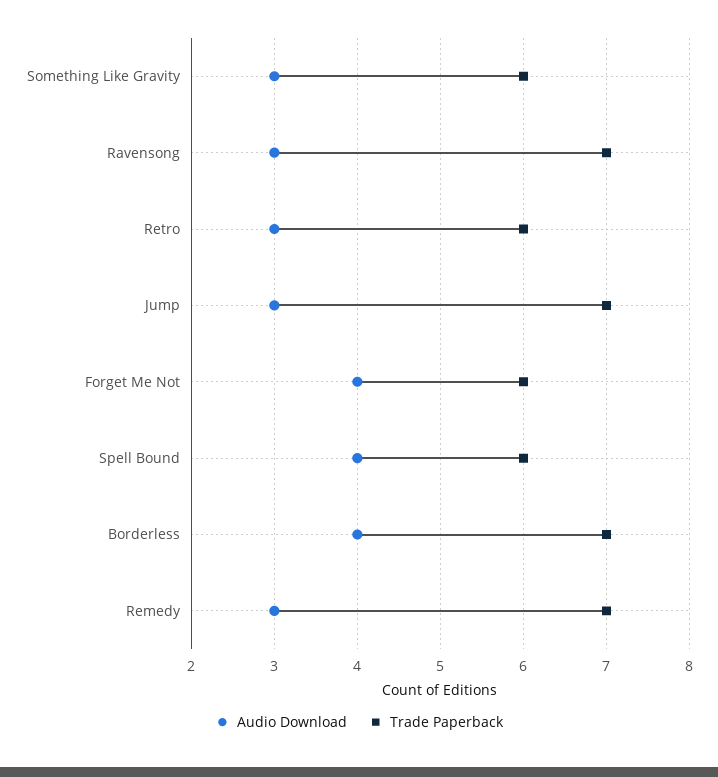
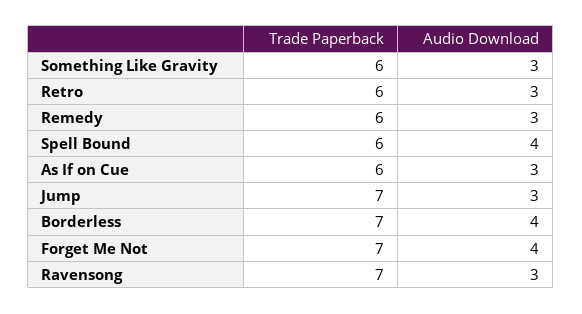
  {
    "Audio Download": {
      "Something Like Gravity": 3,
      "Ravensong": 3,
      "Retro": 3,
      "Jump": 3,
      "Forget Me Not": 4,
      "Spell Bound": 4,
      "Borderless": 4,
-     "Remedy": 3
+     "Remedy": 3,
+     "As If on Cue": 3
    },
    "Trade Paperback": {
      "Something Like Gravity": 6,
      "Ravensong": 7,
      "Retro": 6,
      "Jump": 7,
-     "Forget Me Not": 6,
+     "Forget Me Not": 7,
      "Spell Bound": 6,
      "Borderless": 7,
-     "Remedy": 7
+     "Remedy": 6,
+     "As If on Cue": 6
    }
  }

